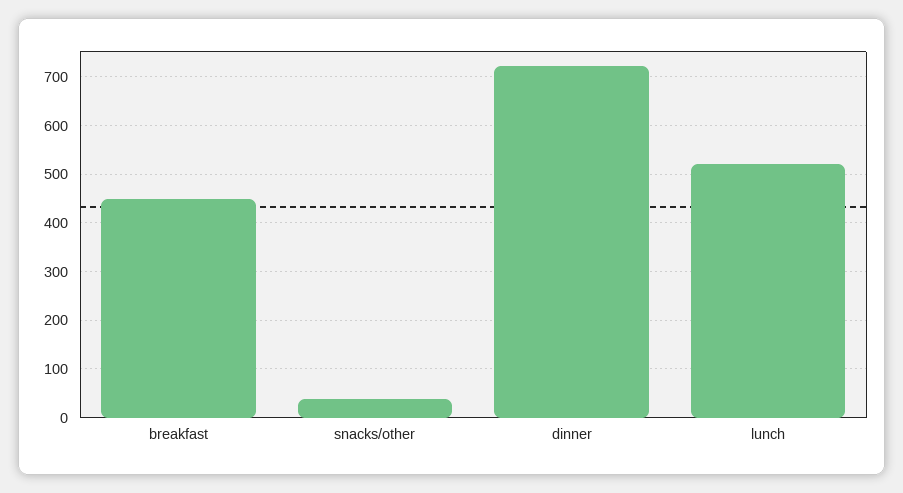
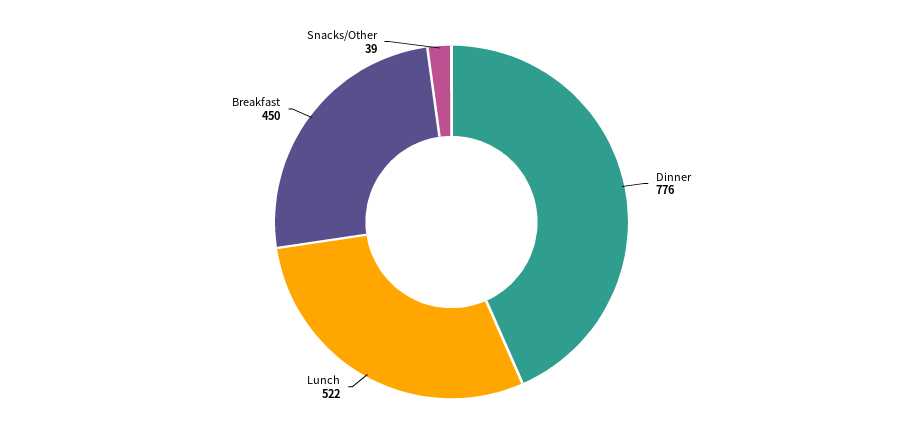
  {
    "breakfast": 450,
    "snacks/other": 39,
-   "dinner": 720,
+   "dinner": 776,
    "lunch": 522
  }

